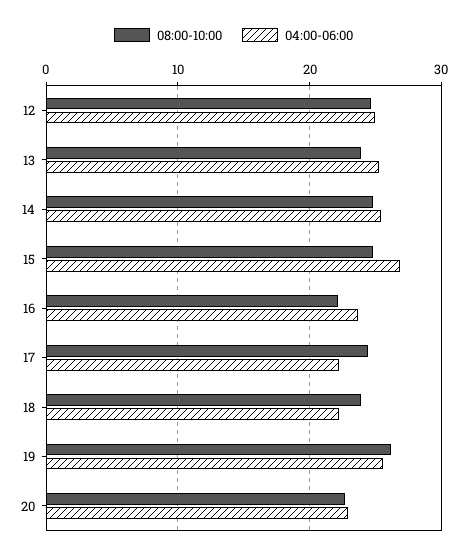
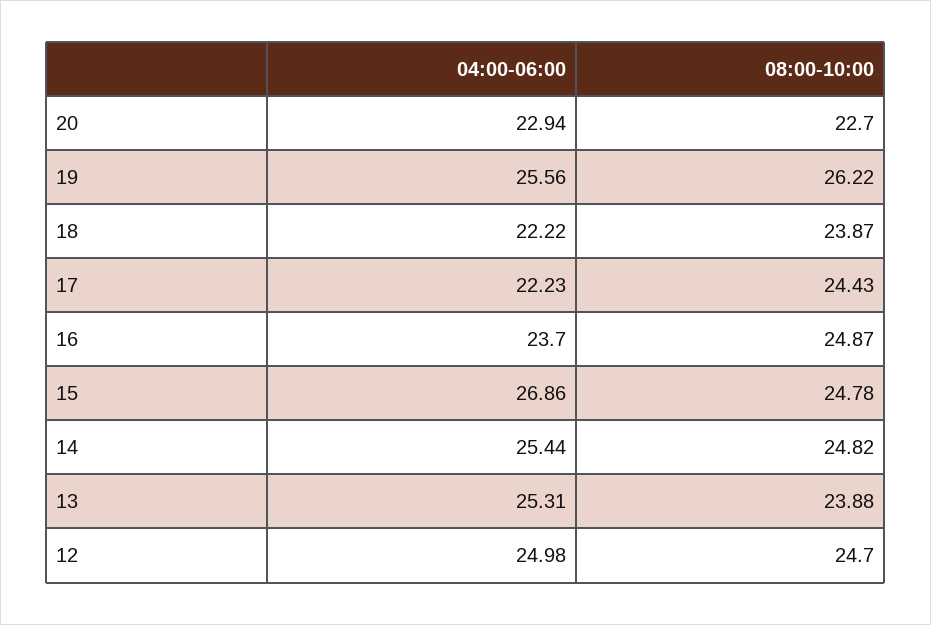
  {
    "08:00-10:00": {
      "12": 24.7,
      "13": 23.88,
      "14": 24.82,
      "15": 24.78,
-     "16": 22,
+     "16": 24.87,
      "17": 24.43,
      "18": 23.87,
      "19": 26.22,
      "20": 22.7
    },
    "04:00-06:00": {
      "12": 24.98,
      "13": 25.31,
      "14": 25.44,
      "15": 26.86,
      "16": 23.7,
      "17": 22.23,
      "18": 22.22,
      "19": 25.56,
      "20": 22.94
    }
  }

